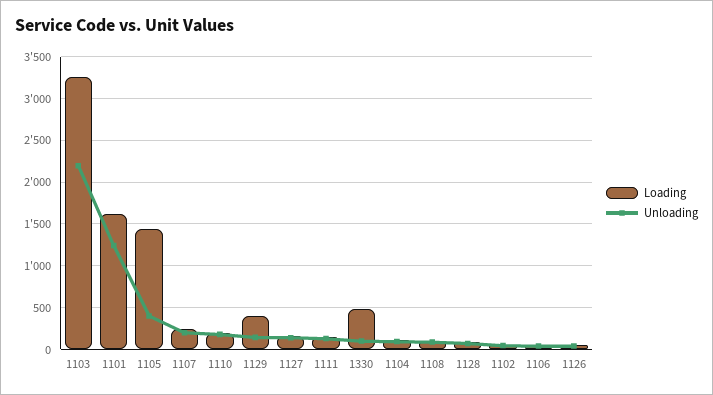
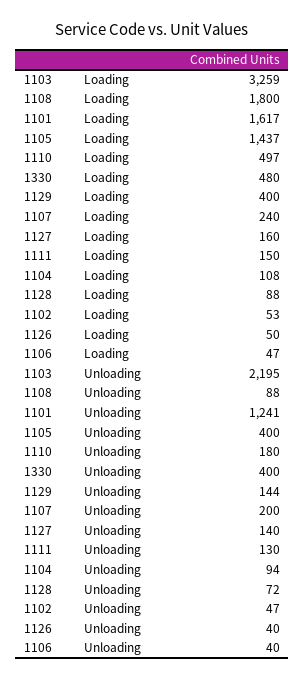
  {
    "Loading": {
      "1103": 3259,
      "1101": 1617,
      "1105": 1437,
      "1107": 240,
-     "1110": 200,
+     "1110": 497,
      "1129": 400,
      "1127": 160,
      "1111": 150,
      "1330": 480,
      "1104": 108,
-     "1108": 100,
+     "1108": 1800,
      "1128": 88,
      "1102": 53,
      "1106": 47,
      "1126": 50
    },
    "Unloading": {
      "1103": 2195,
      "1101": 1241,
      "1105": 400,
      "1107": 200,
      "1110": 180,
      "1129": 144,
      "1127": 140,
      "1111": 130,
-     "1330": 100,
+     "1330": 400,
      "1104": 94,
      "1108": 88,
      "1128": 72,
      "1102": 47,
      "1106": 40,
      "1126": 40
    }
  }

